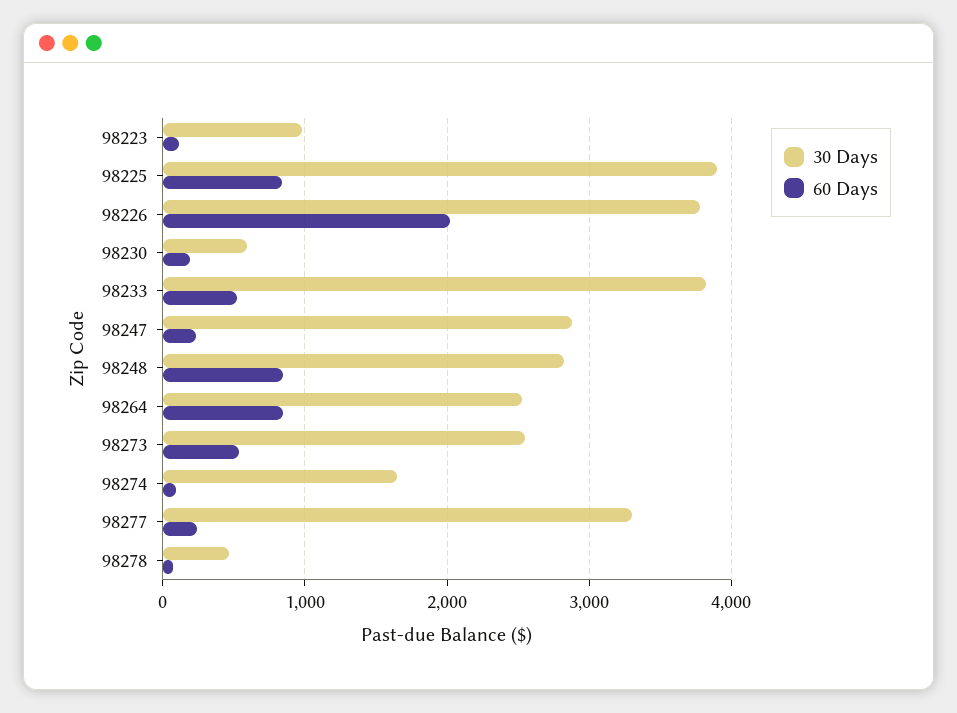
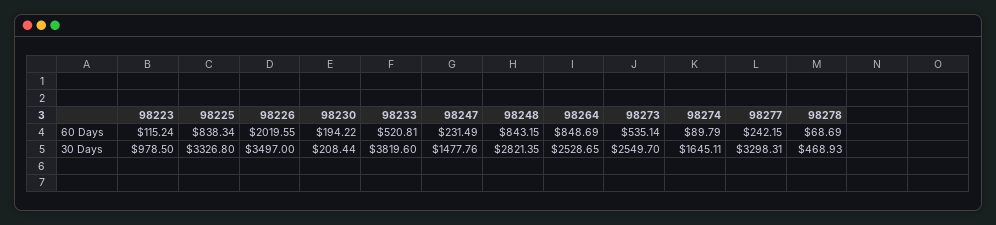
  {
    "30 Days": {
      "98223": 978.5,
-     "98225": 3900,
+     "98225": 3326.8,
-     "98226": 3800,
+     "98226": 3497,
-     "98230": 600,
+     "98230": 208.44,
      "98233": 3819.6,
-     "98247": 2900,
+     "98247": 1477.76,
      "98248": 2821.35,
      "98264": 2528.65,
      "98273": 2549.7,
      "98274": 1645.11,
      "98277": 3298.31,
      "98278": 468.93
    },
    "60 Days": {
      "98223": 115.24,
      "98225": 838.34,
      "98226": 2019.55,
      "98230": 194.22,
      "98233": 520.81,
      "98247": 231.49,
      "98248": 843.15,
      "98264": 848.69,
      "98273": 535.14,
      "98274": 89.79,
      "98277": 242.15,
      "98278": 68.69
    }
  }

